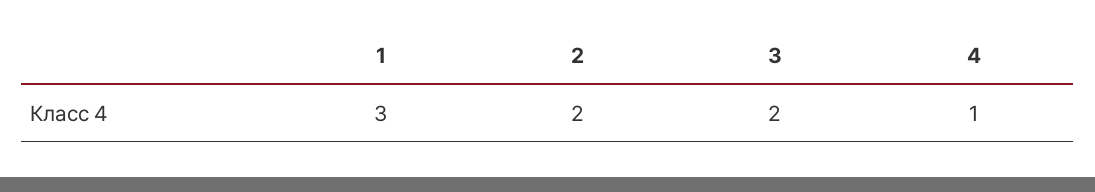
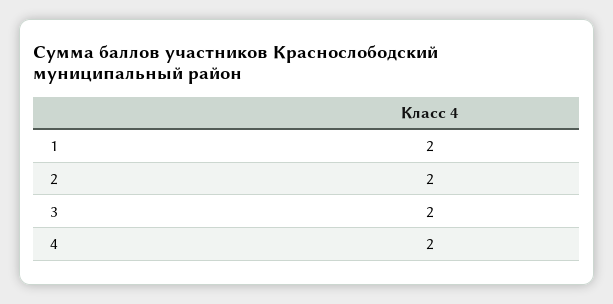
  {
-   "1": 3,
+   "1": 2,
    "2": 2,
    "3": 2,
-   "4": 1
+   "4": 2
  }

